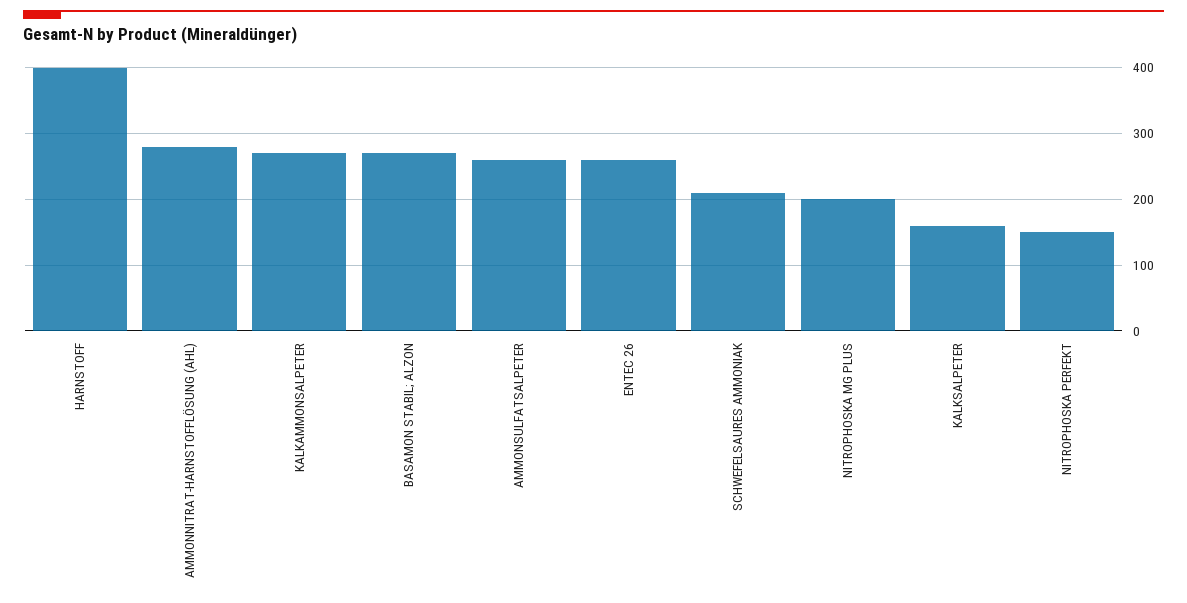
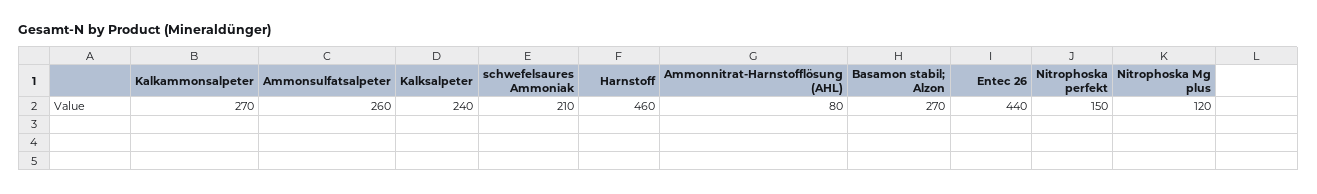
  {
-   "HARNSTOFF": 400,
+   "HARNSTOFF": 460,
-   "AMMONNITRAT-HARNSTOFFLÖSUNG (AHL)": 280,
+   "AMMONNITRAT-HARNSTOFFLÖSUNG (AHL)": 80,
    "KALKAMMONSALPETER": 270,
    "BASAMON STABIL; ALZON": 270,
    "AMMONSULFATSALPETER": 260,
-   "ENTEC 26": 260,
+   "ENTEC 26": 440,
    "SCHWEFELSAURES AMMONIAK": 210,
-   "NITROPHOSKA MG PLUS": 200,
+   "NITROPHOSKA MG PLUS": 120,
-   "KALKSALPETER": 160,
+   "KALKSALPETER": 240,
    "NITROPHOSKA PERFEKT": 150
  }

